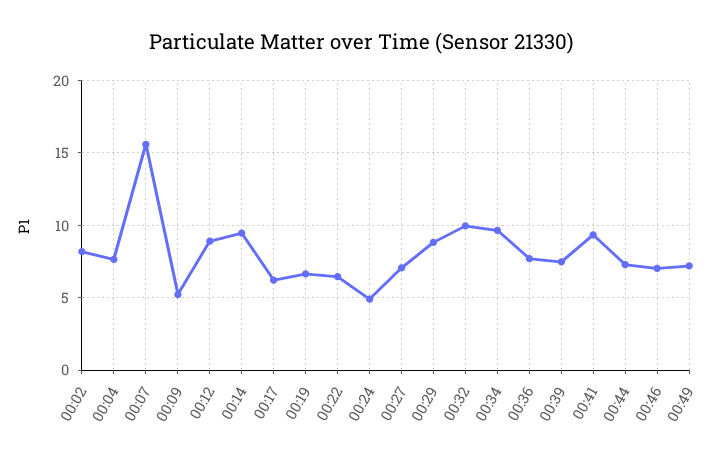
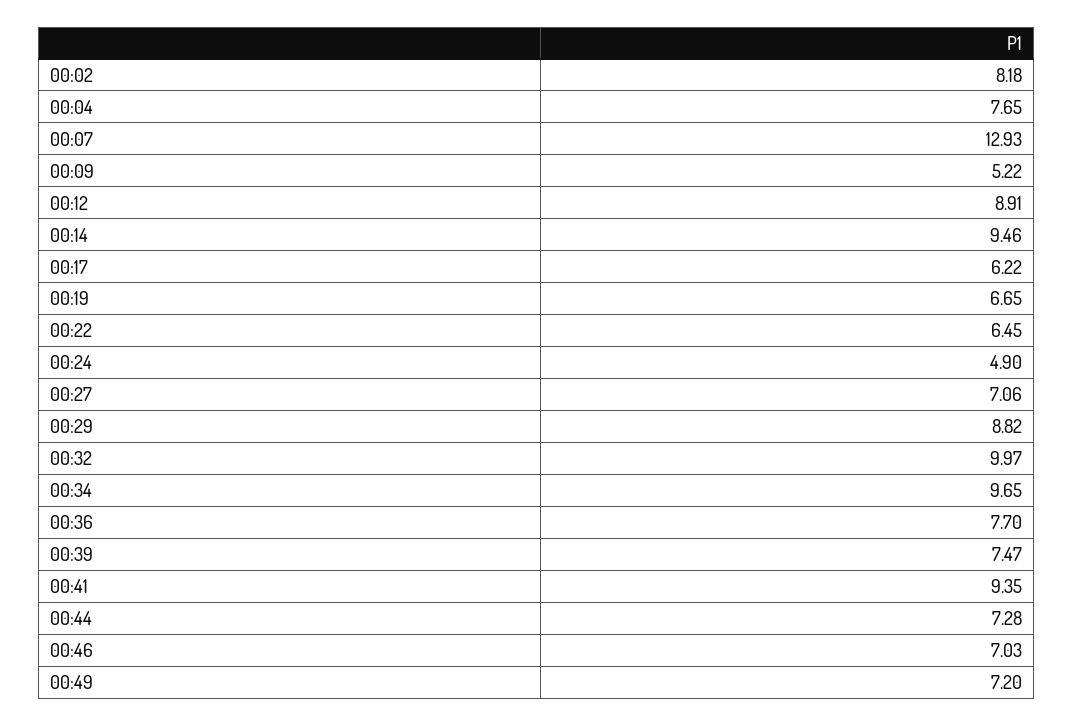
  {
    "00:02": 8.18,
    "00:04": 7.65,
-   "00:07": 15.5,
+   "00:07": 12.93,
    "00:09": 5.22,
    "00:12": 8.91,
    "00:14": 9.46,
    "00:17": 6.22,
    "00:19": 6.65,
    "00:22": 6.45,
    "00:24": 4.9,
    "00:27": 7.06,
    "00:29": 8.82,
    "00:32": 9.97,
    "00:34": 9.65,
    "00:36": 7.7,
    "00:39": 7.47,
    "00:41": 9.35,
    "00:44": 7.28,
    "00:46": 7.03,
    "00:49": 7.2
  }

